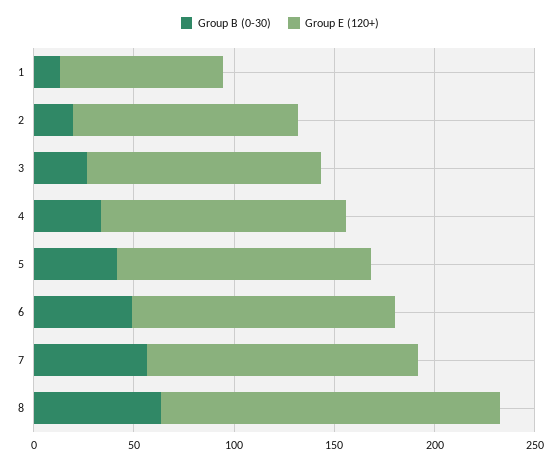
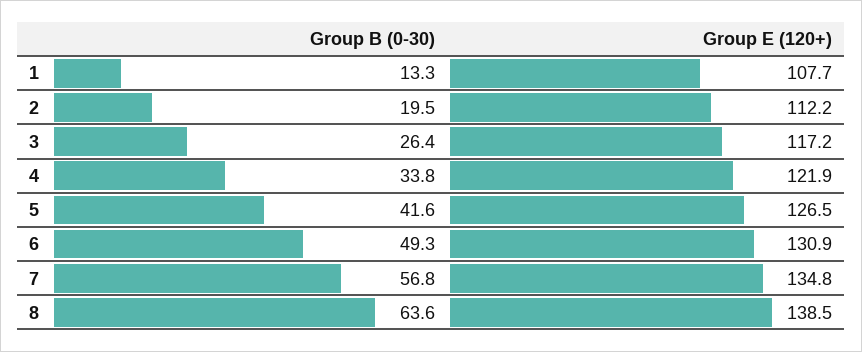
  {
    "Group B (0-30)": {
      "1": 13.3,
      "2": 19.5,
      "3": 26.4,
      "4": 33.8,
      "5": 41.6,
      "6": 49.3,
      "7": 56.8,
      "8": 63.6
    },
    "Group E (120+)": {
-     "1": 80,
+     "1": 107.7,
      "2": 112.2,
      "3": 117.2,
      "4": 121.9,
      "5": 126.5,
      "6": 130.9,
      "7": 134.8,
-     "8": 170
+     "8": 138.5
    }
  }

